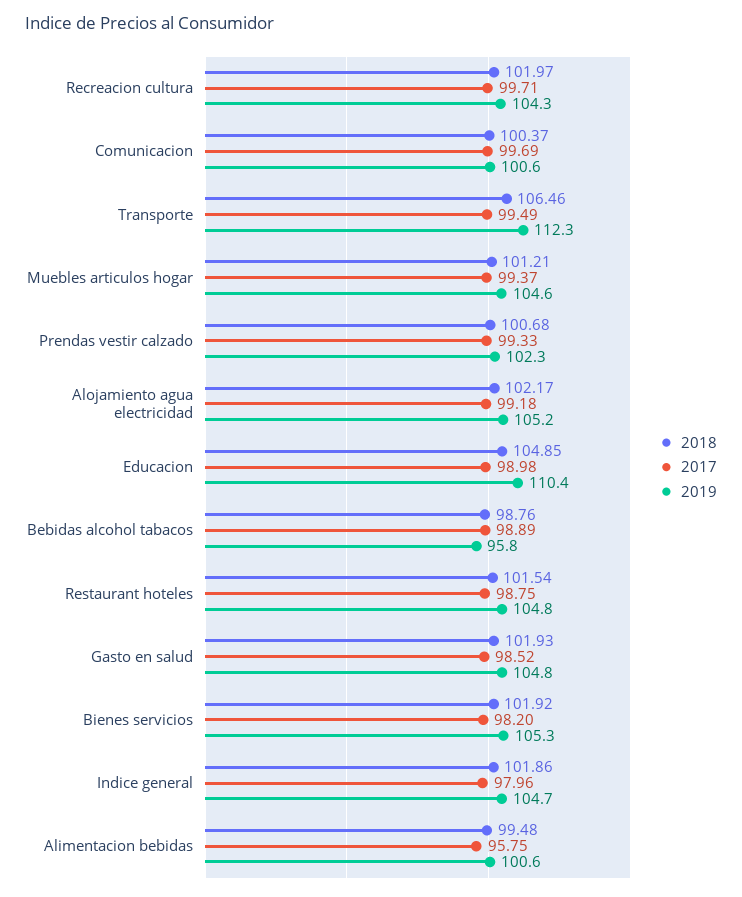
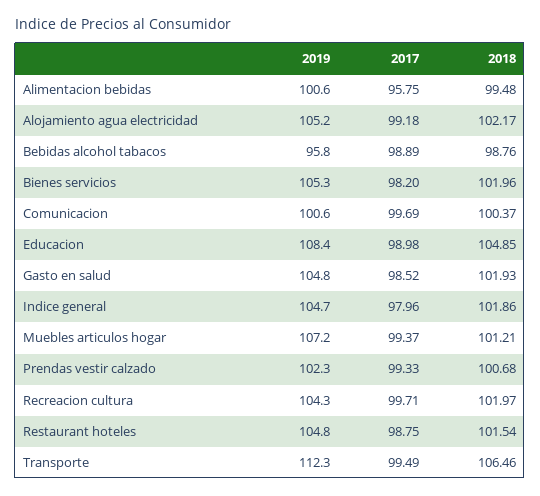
  {
    "2018": {
      "Recreacion cultura": 101.97,
      "Comunicacion": 100.37,
      "Transporte": 106.46,
      "Muebles articulos hogar": 101.21,
      "Prendas vestir calzado": 100.68,
      "Alojamiento agua electricidad": 102.17,
      "Educacion": 104.85,
      "Bebidas alcohol tabacos": 98.76,
      "Restaurant hoteles": 101.54,
      "Gasto en salud": 101.93,
-     "Bienes servicios": 101.92,
+     "Bienes servicios": 101.96,
      "Indice general": 101.86,
      "Alimentacion bebidas": 99.48
    },
    "2017": {
      "Recreacion cultura": 99.71,
      "Comunicacion": 99.69,
      "Transporte": 99.49,
      "Muebles articulos hogar": 99.37,
      "Prendas vestir calzado": 99.33,
      "Alojamiento agua electricidad": 99.18,
      "Educacion": 98.98,
      "Bebidas alcohol tabacos": 98.89,
      "Restaurant hoteles": 98.75,
      "Gasto en salud": 98.52,
      "Bienes servicios": 98.2,
      "Indice general": 97.96,
      "Alimentacion bebidas": 95.75
    },
    "2019": {
      "Recreacion cultura": 104.3,
      "Comunicacion": 100.6,
      "Transporte": 112.3,
-     "Muebles articulos hogar": 104.6,
+     "Muebles articulos hogar": 107.2,
      "Prendas vestir calzado": 102.3,
      "Alojamiento agua electricidad": 105.2,
-     "Educacion": 110.4,
+     "Educacion": 108.4,
      "Bebidas alcohol tabacos": 95.8,
      "Restaurant hoteles": 104.8,
      "Gasto en salud": 104.8,
      "Bienes servicios": 105.3,
      "Indice general": 104.7,
      "Alimentacion bebidas": 100.6
    }
  }

